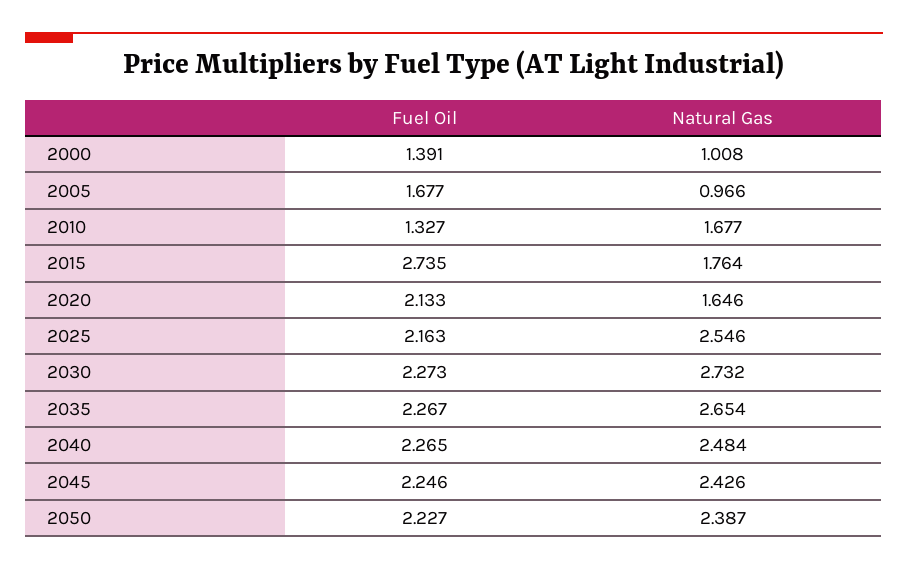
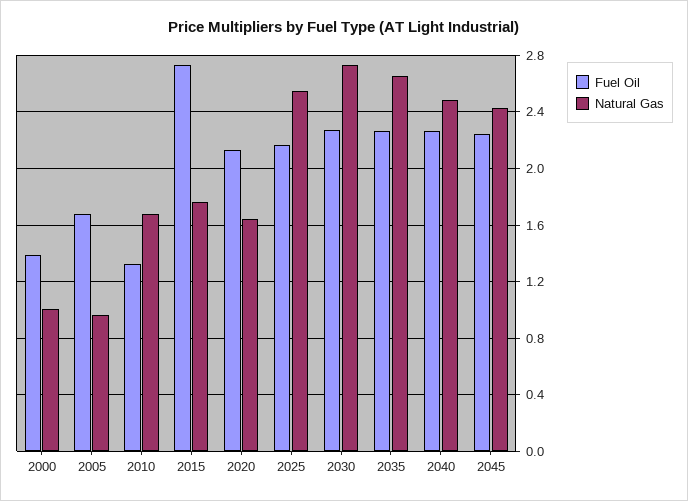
  {
    "Fuel Oil": {
      "2000": 1.391,
      "2005": 1.677,
      "2010": 1.327,
      "2015": 2.735,
      "2020": 2.133,
      "2025": 2.163,
      "2030": 2.273,
      "2035": 2.267,
      "2040": 2.265,
-     "2045": 2.246,
+     "2045": 2.246
-     "2050": 2.227
    },
    "Natural Gas": {
      "2000": 1.008,
      "2005": 0.966,
      "2010": 1.677,
      "2015": 1.764,
      "2020": 1.646,
      "2025": 2.546,
      "2030": 2.732,
      "2035": 2.654,
      "2040": 2.484,
-     "2045": 2.426,
+     "2045": 2.426
-     "2050": 2.387
    }
  }

